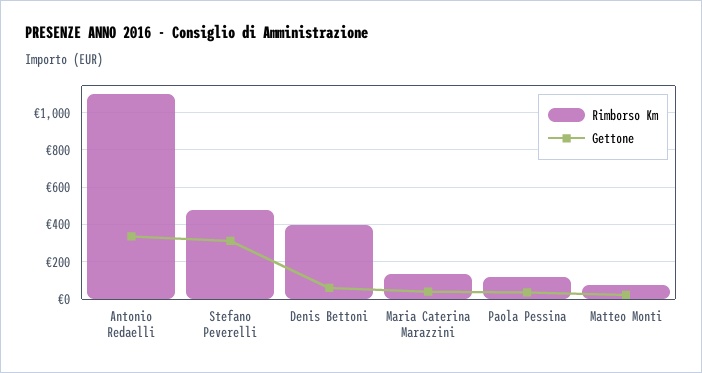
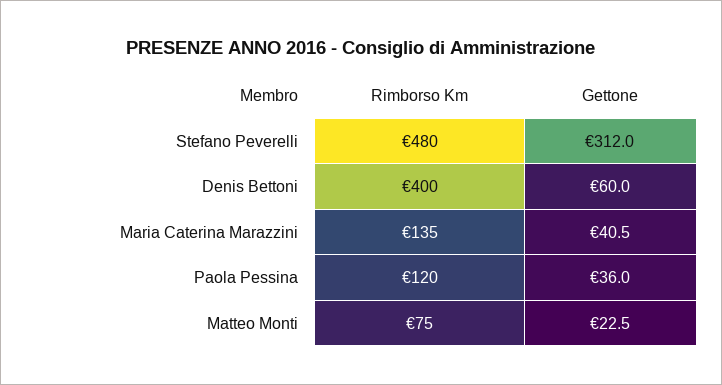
  {
    "Rimborso Km": {
-     "Antonio Redaelli": 1100,
      "Stefano Peverelli": 480,
      "Denis Bettoni": 400,
      "Maria Caterina Marazzini": 135,
      "Paola Pessina": 120,
      "Matteo Monti": 75
    },
    "Gettone": {
-     "Antonio Redaelli": 350,
      "Stefano Peverelli": 312,
      "Denis Bettoni": 60,
      "Maria Caterina Marazzini": 40.5,
      "Paola Pessina": 36,
      "Matteo Monti": 22.5
    }
  }

